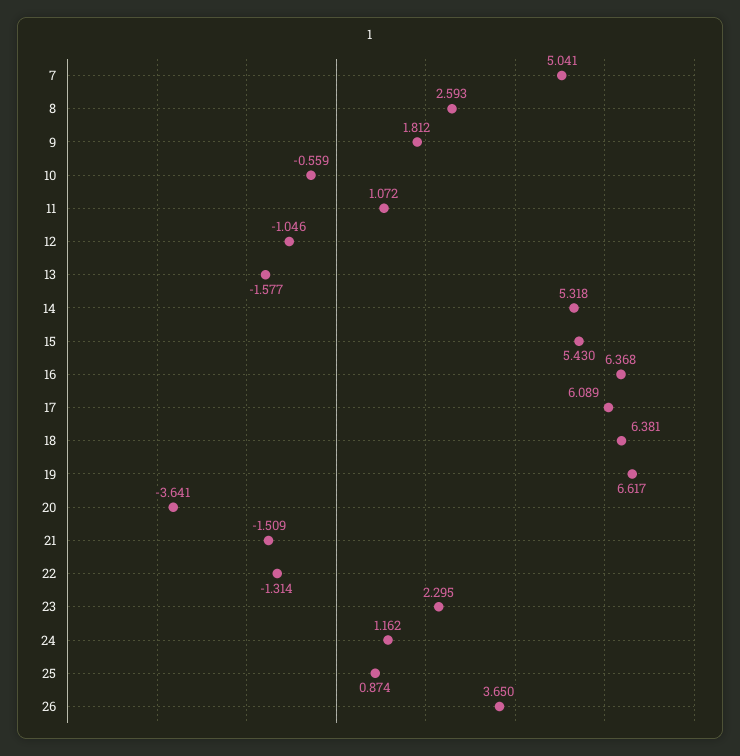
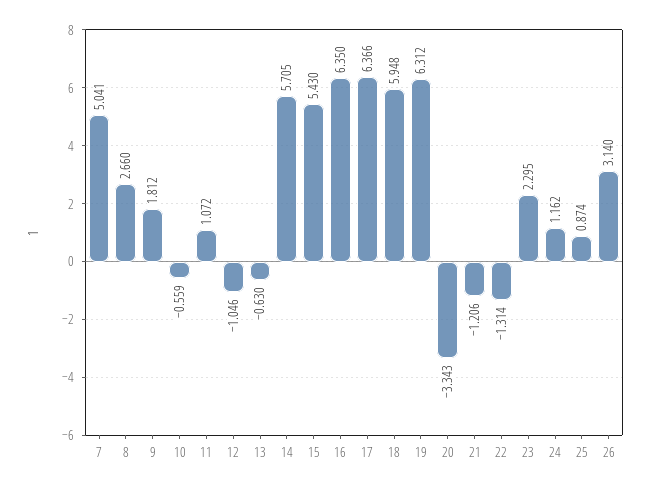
  {
    "7": 5.041,
-   "8": 2.593,
+   "8": 2.66,
    "9": 1.812,
    "10": -0.559,
    "11": 1.072,
    "12": -1.046,
-   "13": -1.577,
+   "13": -0.63,
-   "14": 5.318,
+   "14": 5.705,
    "15": 5.43,
-   "16": 6.368,
+   "16": 6.35,
-   "17": 6.089,
+   "17": 6.366,
-   "18": 6.381,
+   "18": 5.948,
-   "19": 6.617,
+   "19": 6.312,
-   "20": -3.641,
+   "20": -3.343,
-   "21": -1.509,
+   "21": -1.206,
    "22": -1.314,
    "23": 2.295,
    "24": 1.162,
    "25": 0.874,
-   "26": 3.65
+   "26": 3.14
  }

